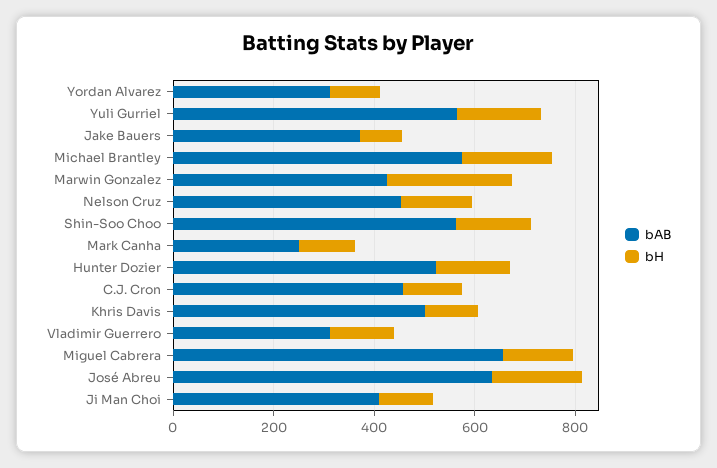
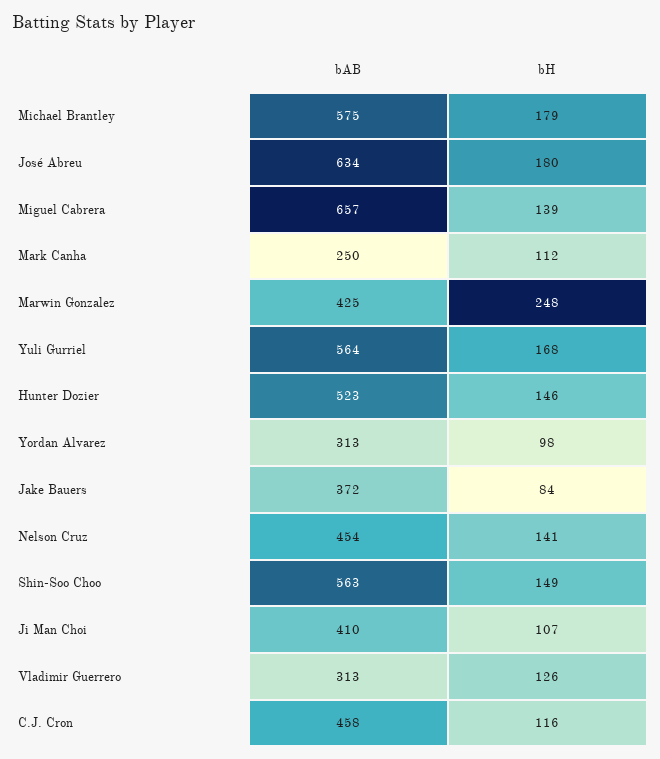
  {
    "bAB": {
      "Yordan Alvarez": 313,
      "Yuli Gurriel": 564,
      "Jake Bauers": 372,
      "Michael Brantley": 575,
      "Marwin Gonzalez": 425,
      "Nelson Cruz": 454,
      "Shin-Soo Choo": 563,
      "Mark Canha": 250,
      "Hunter Dozier": 523,
      "C.J. Cron": 458,
-     "Khris Davis": 500,
      "Vladimir Guerrero": 313,
      "Miguel Cabrera": 657,
      "José Abreu": 634,
      "Ji Man Choi": 410
    },
    "bH": {
      "Yordan Alvarez": 98,
      "Yuli Gurriel": 168,
      "Jake Bauers": 84,
      "Michael Brantley": 179,
      "Marwin Gonzalez": 248,
      "Nelson Cruz": 141,
      "Shin-Soo Choo": 149,
      "Mark Canha": 112,
      "Hunter Dozier": 146,
      "C.J. Cron": 116,
-     "Khris Davis": 100,
      "Vladimir Guerrero": 126,
      "Miguel Cabrera": 139,
      "José Abreu": 180,
      "Ji Man Choi": 107
    }
  }

